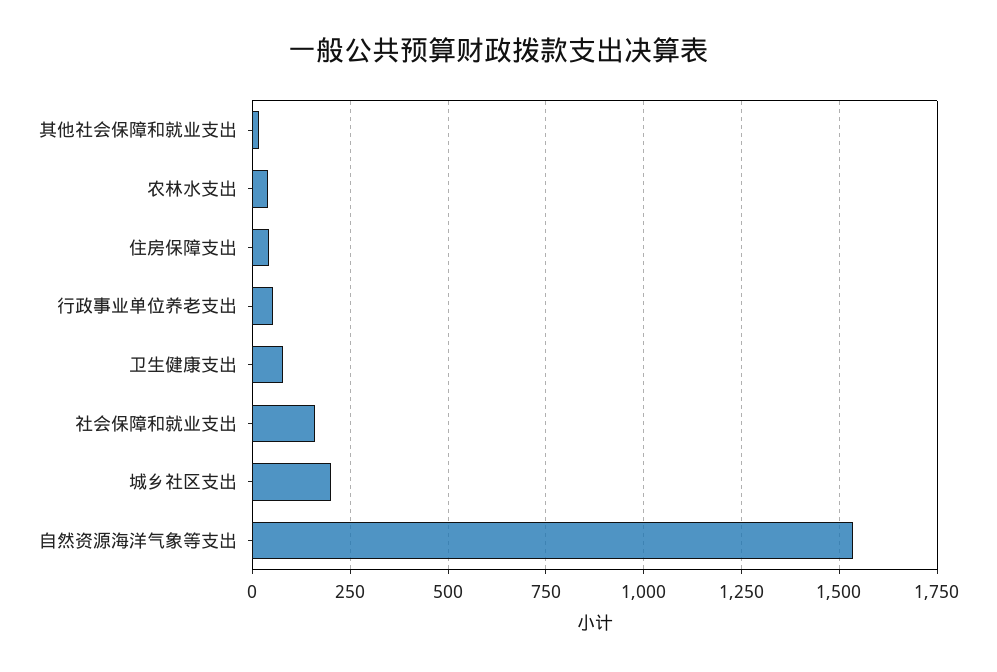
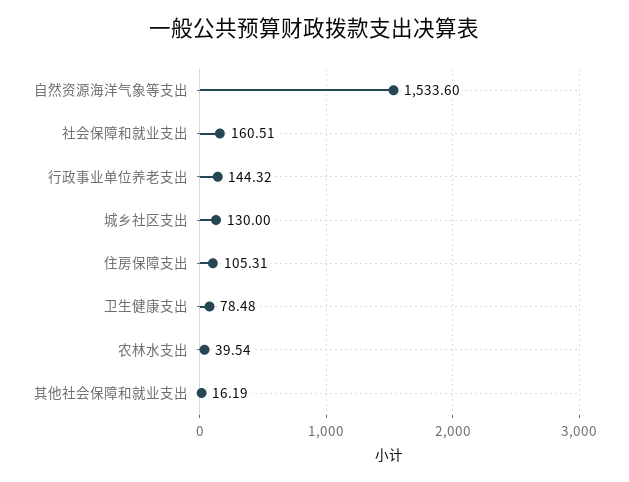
  {
    "其他社会保障和就业支出": 16.19,
    "农林水支出": 39.54,
-   "住房保障支出": 50,
+   "住房保障支出": 105.31,
-   "行政事业单位养老支出": 50,
+   "行政事业单位养老支出": 144.32,
    "卫生健康支出": 78.48,
    "社会保障和就业支出": 160.51,
-   "城乡社区支出": 200,
+   "城乡社区支出": 130,
    "自然资源海洋气象等支出": 1533.6
  }

